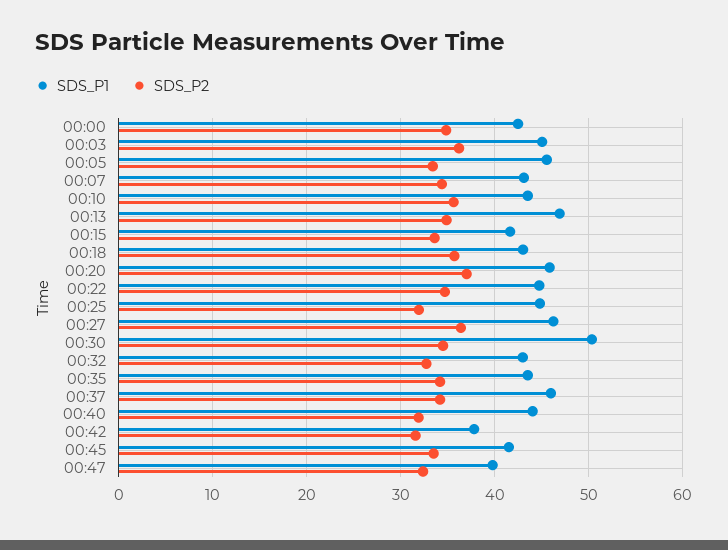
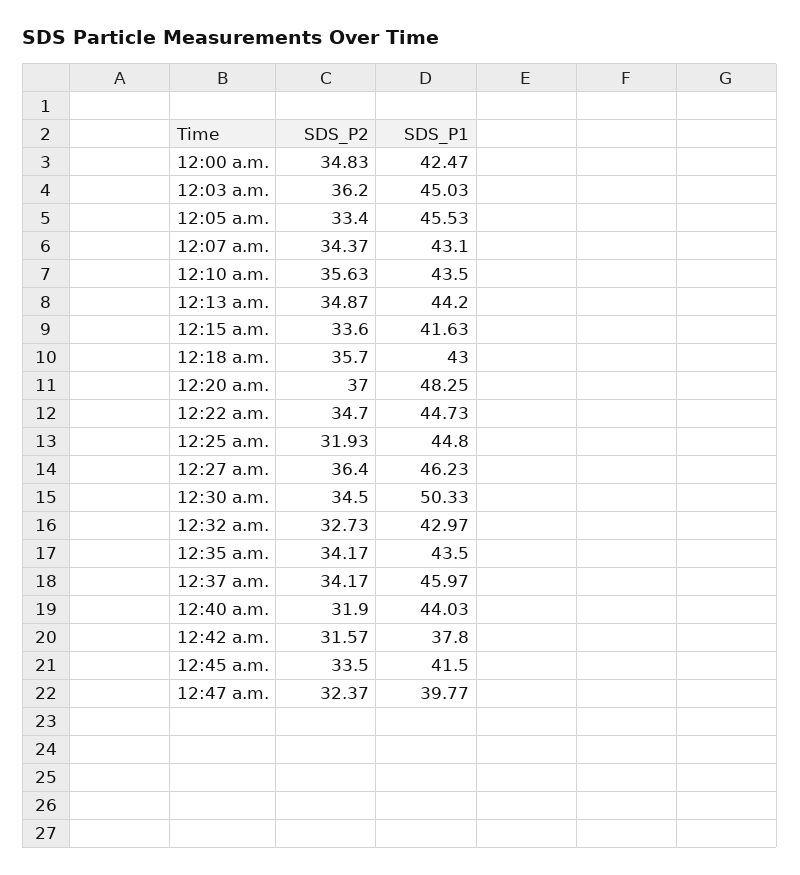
  {
    "SDS_P1": {
      "00:00": 42.47,
      "00:03": 45.03,
      "00:05": 45.53,
      "00:07": 43.1,
      "00:10": 43.5,
-     "00:13": 47,
+     "00:13": 44.2,
      "00:15": 41.63,
      "00:18": 43,
-     "00:20": 46,
+     "00:20": 48.25,
      "00:22": 44.73,
      "00:25": 44.8,
      "00:27": 46.23,
      "00:30": 50.33,
      "00:32": 42.97,
      "00:35": 43.5,
      "00:37": 45.97,
      "00:40": 44.03,
      "00:42": 37.8,
      "00:45": 41.5,
      "00:47": 39.77
    },
    "SDS_P2": {
      "00:00": 34.83,
      "00:03": 36.2,
      "00:05": 33.4,
      "00:07": 34.37,
      "00:10": 35.63,
      "00:13": 34.87,
      "00:15": 33.6,
      "00:18": 35.7,
      "00:20": 37,
      "00:22": 34.7,
      "00:25": 31.93,
      "00:27": 36.4,
      "00:30": 34.5,
      "00:32": 32.73,
      "00:35": 34.17,
      "00:37": 34.17,
      "00:40": 31.9,
      "00:42": 31.57,
      "00:45": 33.5,
      "00:47": 32.37
    }
  }

